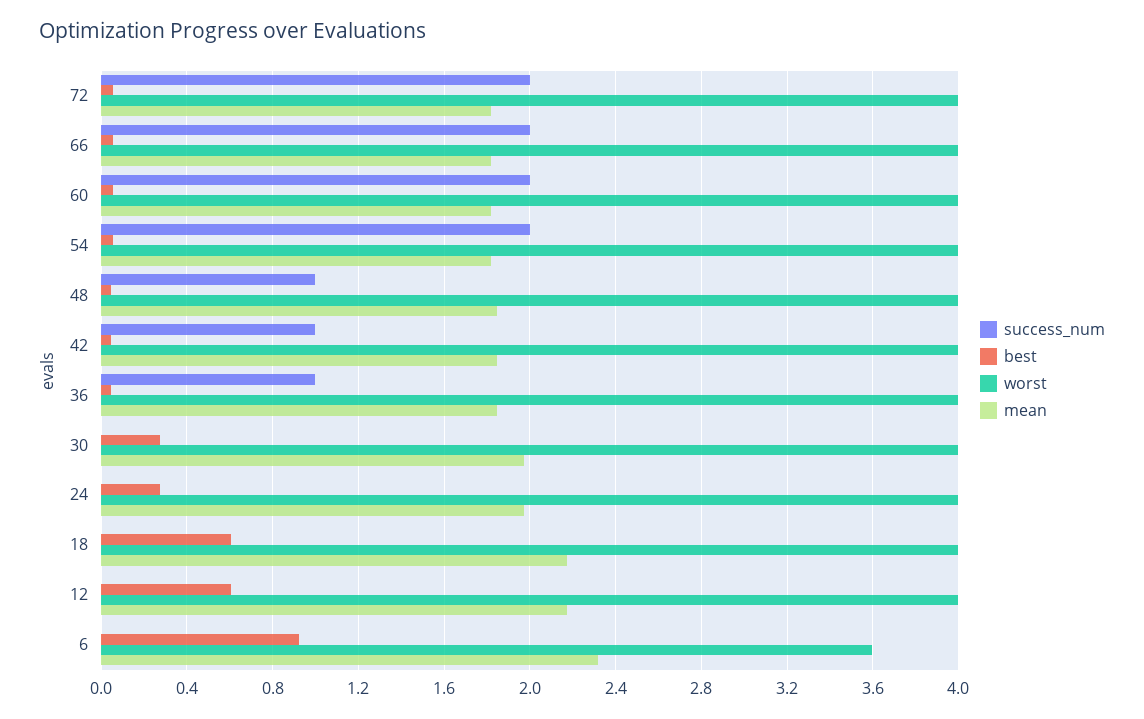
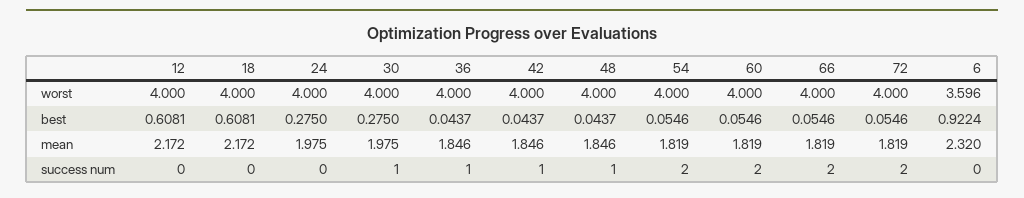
  {
    "success_num": {
      "72": 2,
      "66": 2,
      "60": 2,
      "54": 2,
      "48": 1,
      "42": 1,
      "36": 1,
-     "30": 0,
+     "30": 1,
      "24": 0,
      "18": 0,
      "12": 0,
      "6": 0
    },
    "best": {
      "72": 0.0546,
      "66": 0.0546,
      "60": 0.0546,
      "54": 0.0546,
      "48": 0.0437,
      "42": 0.0437,
      "36": 0.0437,
      "30": 0.275,
      "24": 0.275,
      "18": 0.6081,
      "12": 0.6081,
      "6": 0.9224
    },
    "worst": {
      "72": 4,
      "66": 4,
      "60": 4,
      "54": 4,
      "48": 4,
      "42": 4,
      "36": 4,
      "30": 4,
      "24": 4,
      "18": 4,
      "12": 4,
      "6": 3.596
    },
    "mean": {
      "72": 1.819,
      "66": 1.819,
      "60": 1.819,
      "54": 1.819,
      "48": 1.846,
      "42": 1.846,
      "36": 1.846,
      "30": 1.975,
      "24": 1.975,
      "18": 2.172,
      "12": 2.172,
      "6": 2.32
    }
  }

